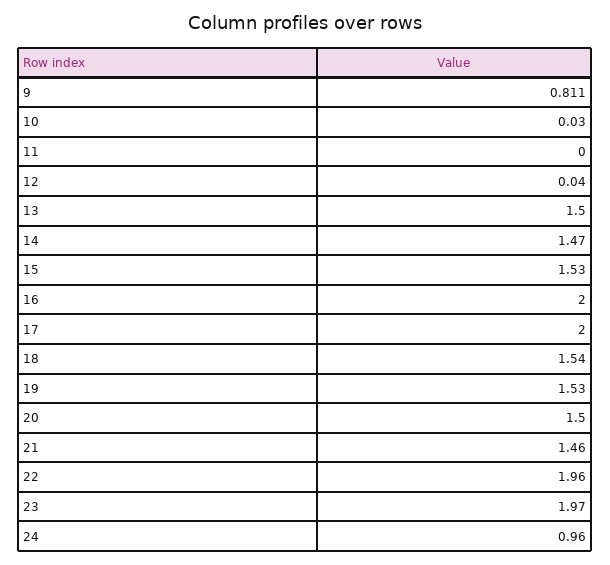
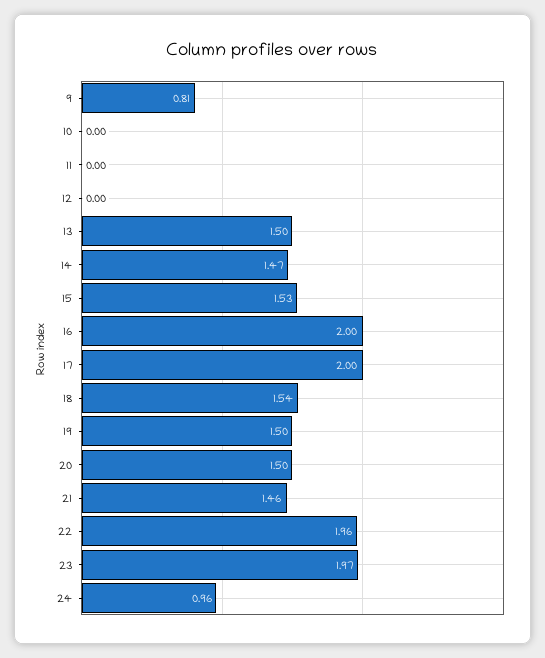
  {
    "9": 0.811,
-   "10": 0.03,
+   "10": 0,
    "11": 0,
-   "12": 0.04,
+   "12": 0,
    "13": 1.5,
    "14": 1.47,
    "15": 1.53,
    "16": 2,
    "17": 2,
    "18": 1.54,
-   "19": 1.53,
+   "19": 1.5,
    "20": 1.5,
    "21": 1.46,
    "22": 1.96,
    "23": 1.97,
    "24": 0.96
  }

